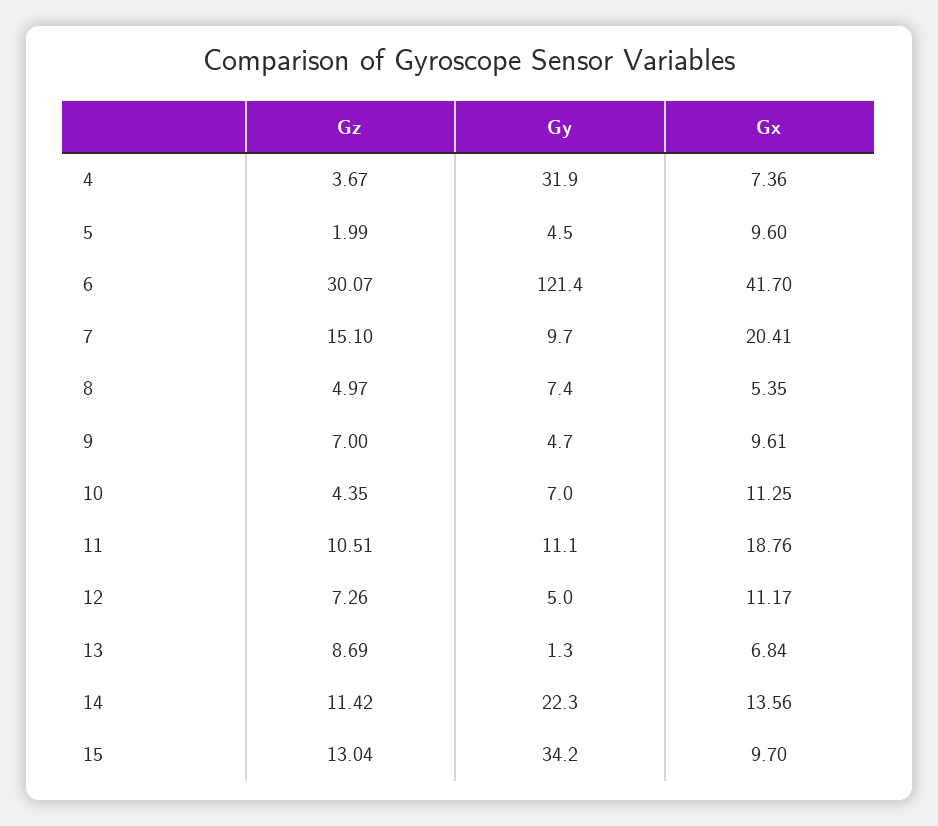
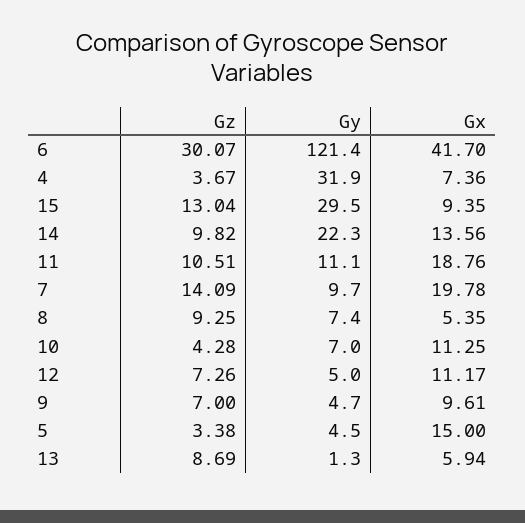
  {
    "Gz": {
      "4": 3.67,
-     "5": 1.99,
+     "5": 3.38,
      "6": 30.07,
-     "7": 15.1,
+     "7": 14.09,
-     "8": 4.97,
+     "8": 9.25,
      "9": 7,
-     "10": 4.35,
+     "10": 4.28,
      "11": 10.51,
      "12": 7.26,
      "13": 8.69,
-     "14": 11.42,
+     "14": 9.82,
      "15": 13.04
    },
    "Gy": {
      "4": 31.9,
      "5": 4.5,
      "6": 121.4,
      "7": 9.7,
      "8": 7.4,
      "9": 4.7,
      "10": 7,
      "11": 11.1,
      "12": 5,
      "13": 1.3,
      "14": 22.3,
-     "15": 34.2
+     "15": 29.5
    },
    "Gx": {
      "4": 7.36,
-     "5": 9.6,
+     "5": 15,
      "6": 41.7,
-     "7": 20.41,
+     "7": 19.78,
      "8": 5.35,
      "9": 9.61,
      "10": 11.25,
      "11": 18.76,
      "12": 11.17,
-     "13": 6.84,
+     "13": 5.94,
      "14": 13.56,
-     "15": 9.7
+     "15": 9.35
    }
  }

